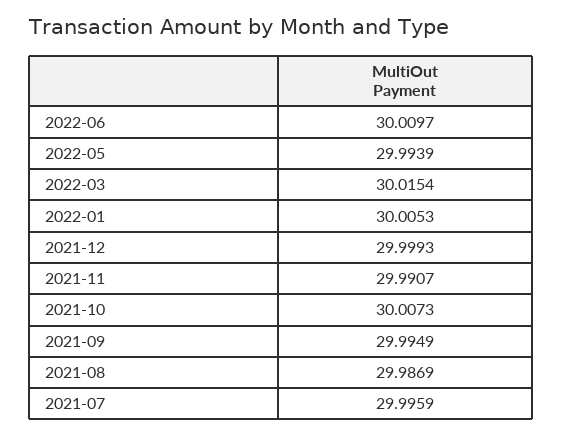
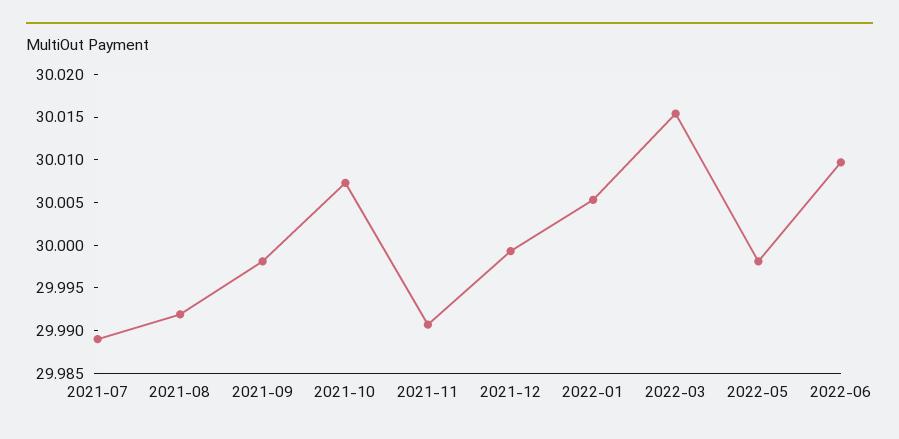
  {
    "2022-06": 30.0097,
-   "2022-05": 29.9939,
+   "2022-05": 29.998,
    "2022-03": 30.0154,
    "2022-01": 30.0053,
    "2021-12": 29.9993,
    "2021-11": 29.9907,
    "2021-10": 30.0073,
-   "2021-09": 29.9949,
+   "2021-09": 29.998,
-   "2021-08": 29.9869,
+   "2021-08": 29.992,
-   "2021-07": 29.9959
+   "2021-07": 29.989
  }

